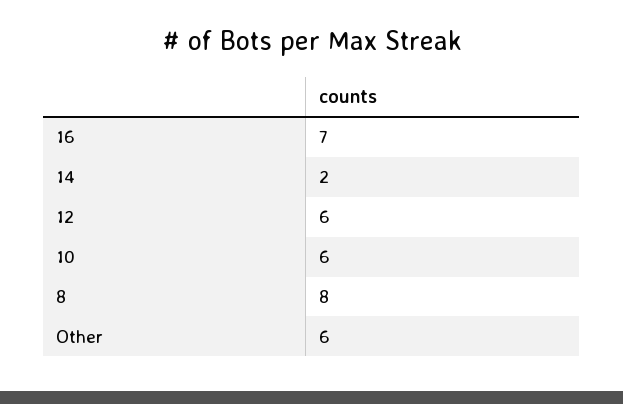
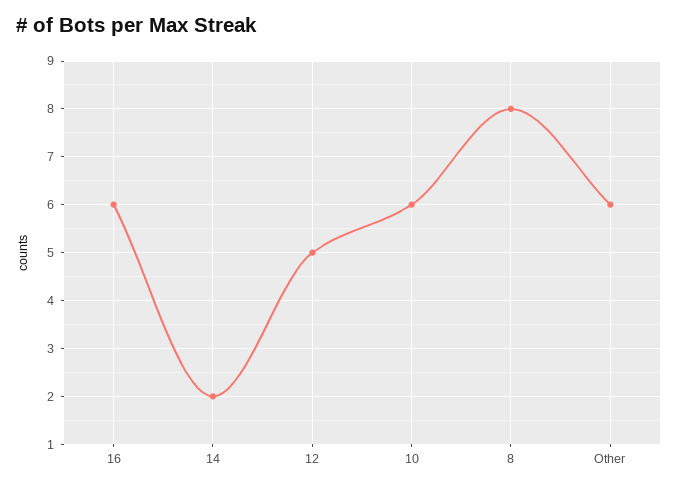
  {
-   "16": 7,
+   "16": 6,
    "14": 2,
-   "12": 6,
+   "12": 5,
    "10": 6,
    "8": 8,
    "Other": 6
  }

